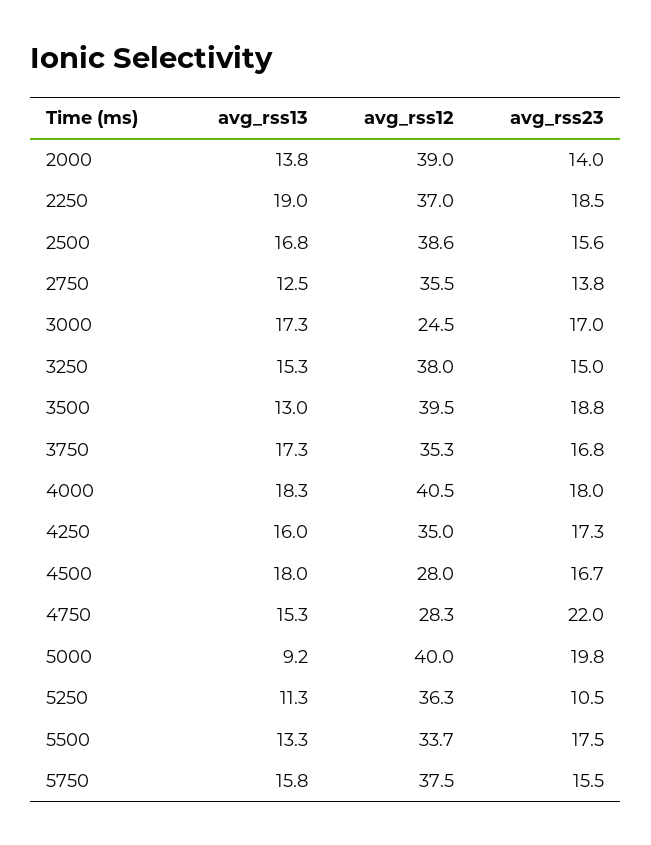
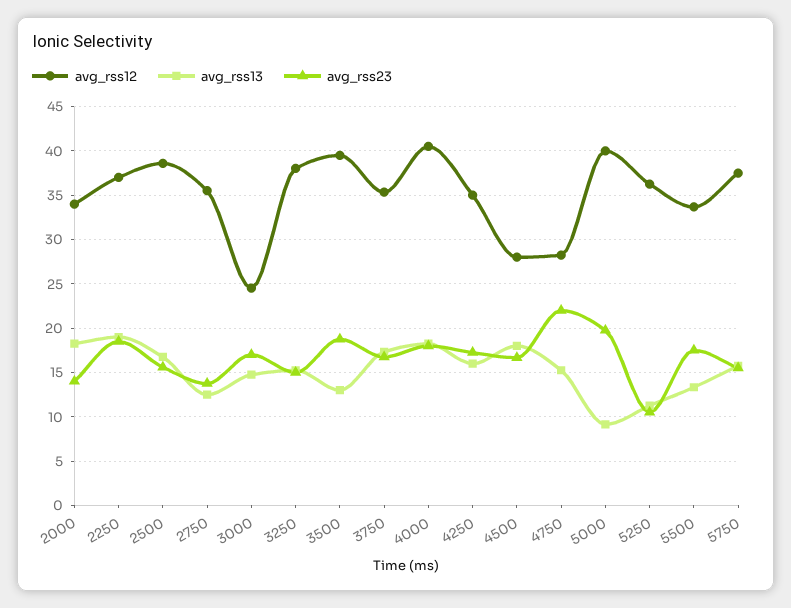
  {
    "avg_rss13": {
-     "2000": 13.8,
+     "2000": 18,
      "2250": 19,
      "2500": 16.8,
      "2750": 12.5,
-     "3000": 17.3,
+     "3000": 15,
      "3250": 15.3,
      "3500": 13,
      "3750": 17.3,
      "4000": 18.3,
      "4250": 16,
      "4500": 18,
      "4750": 15.3,
      "5000": 9.2,
      "5250": 11.3,
      "5500": 13.3,
      "5750": 15.8
    },
    "avg_rss12": {
-     "2000": 39,
+     "2000": 34,
      "2250": 37,
      "2500": 38.6,
      "2750": 35.5,
      "3000": 24.5,
      "3250": 38,
      "3500": 39.5,
      "3750": 35.3,
      "4000": 40.5,
      "4250": 35,
      "4500": 28,
      "4750": 28.3,
      "5000": 40,
      "5250": 36.3,
      "5500": 33.7,
      "5750": 37.5
    },
    "avg_rss23": {
      "2000": 14,
      "2250": 18.5,
      "2500": 15.6,
      "2750": 13.8,
      "3000": 17,
      "3250": 15,
      "3500": 18.8,
      "3750": 16.8,
      "4000": 18,
      "4250": 17.3,
      "4500": 16.7,
      "4750": 22,
      "5000": 19.8,
      "5250": 10.5,
      "5500": 17.5,
      "5750": 15.5
    }
  }

